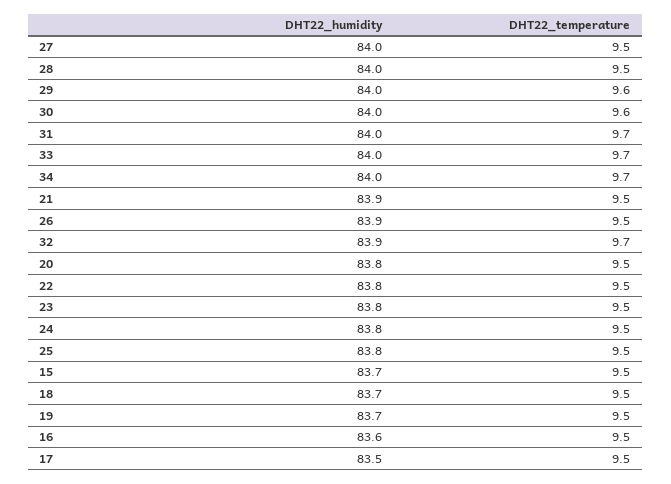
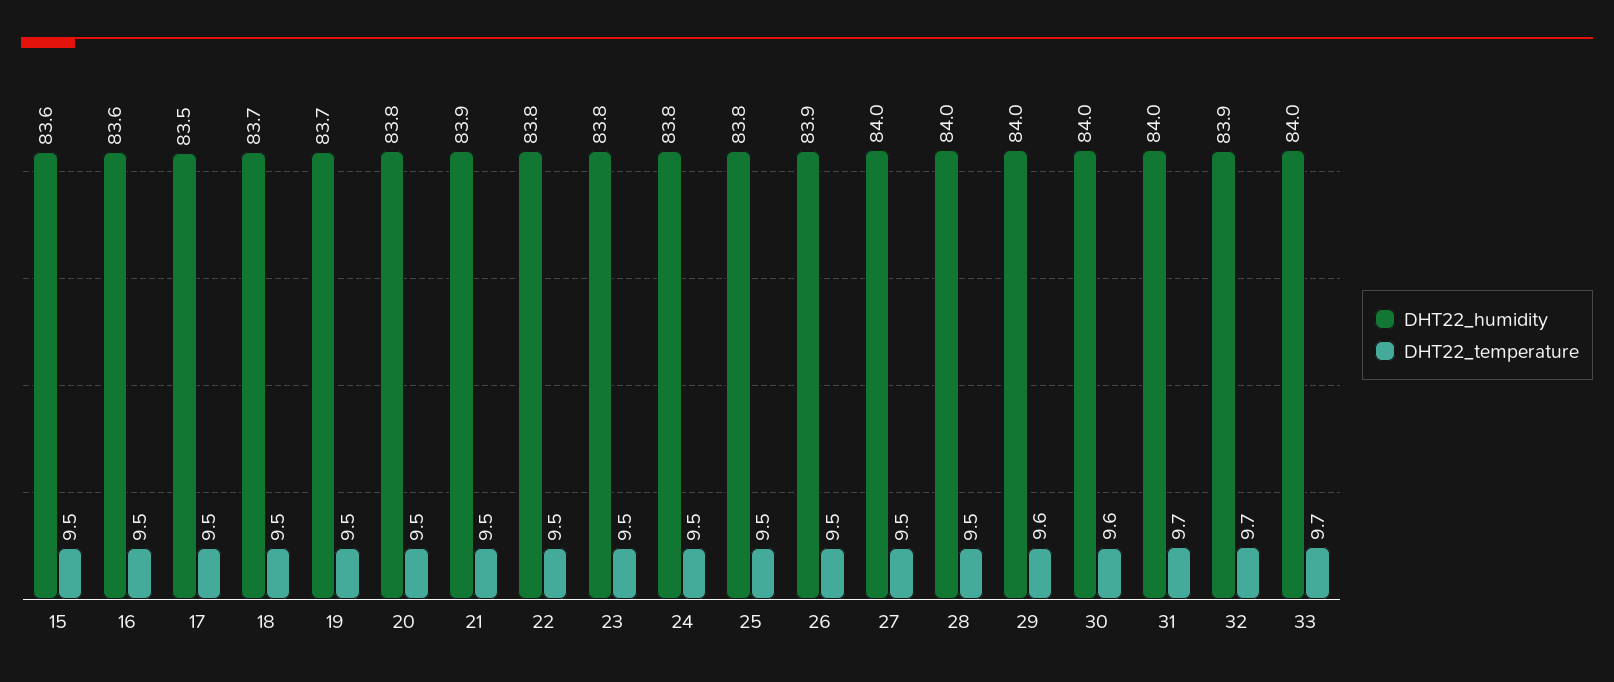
  {
    "DHT22_humidity": {
      "27": 84,
      "28": 84,
      "29": 84,
      "30": 84,
      "31": 84,
      "33": 84,
-     "34": 84,
      "21": 83.9,
      "26": 83.9,
      "32": 83.9,
      "20": 83.8,
      "22": 83.8,
      "23": 83.8,
      "24": 83.8,
      "25": 83.8,
-     "15": 83.7,
+     "15": 83.6,
      "18": 83.7,
      "19": 83.7,
      "16": 83.6,
      "17": 83.5
    },
    "DHT22_temperature": {
      "27": 9.5,
      "28": 9.5,
      "29": 9.6,
      "30": 9.6,
      "31": 9.7,
      "33": 9.7,
-     "34": 9.7,
      "21": 9.5,
      "26": 9.5,
      "32": 9.7,
      "20": 9.5,
      "22": 9.5,
      "23": 9.5,
      "24": 9.5,
      "25": 9.5,
      "15": 9.5,
      "18": 9.5,
      "19": 9.5,
      "16": 9.5,
      "17": 9.5
    }
  }

